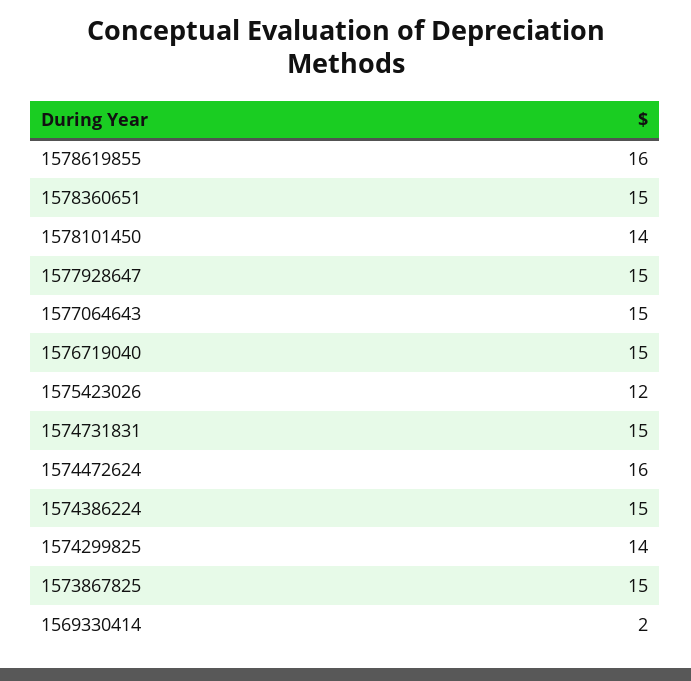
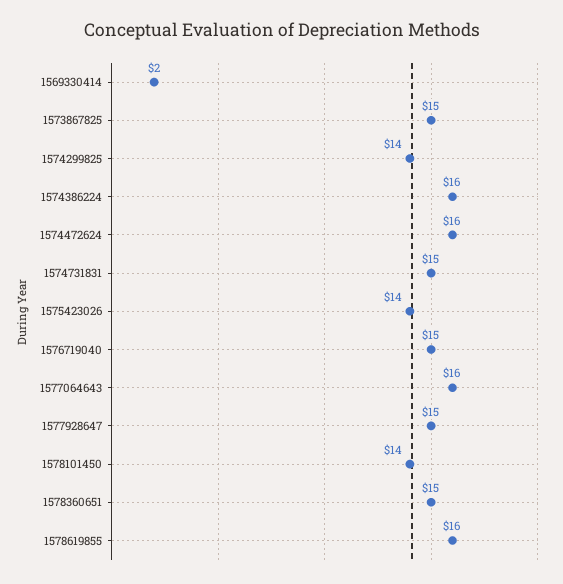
  {
    "1578619855": 16,
    "1578360651": 15,
    "1578101450": 14,
    "1577928647": 15,
-   "1577064643": 15,
+   "1577064643": 16,
    "1576719040": 15,
-   "1575423026": 12,
+   "1575423026": 14,
    "1574731831": 15,
    "1574472624": 16,
-   "1574386224": 15,
+   "1574386224": 16,
    "1574299825": 14,
    "1573867825": 15,
    "1569330414": 2
  }

